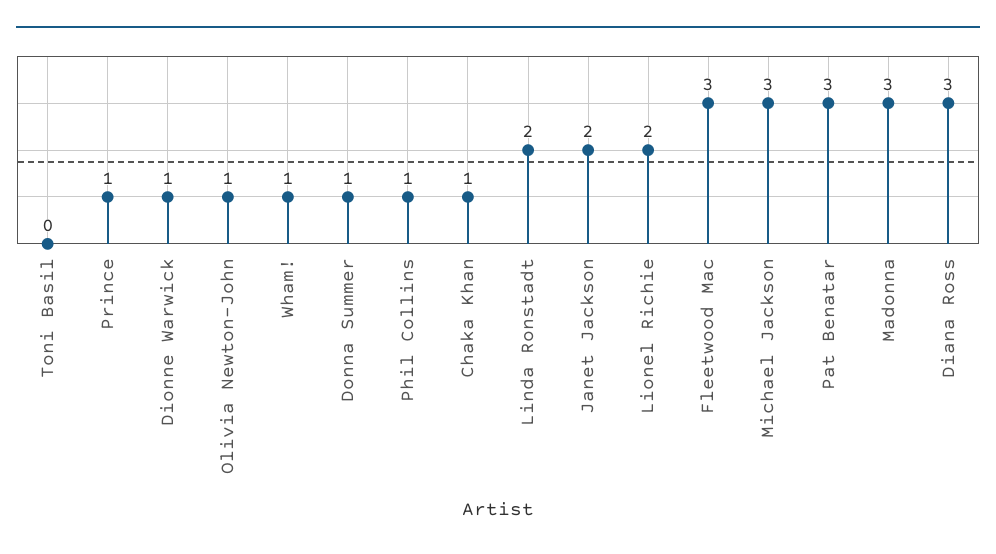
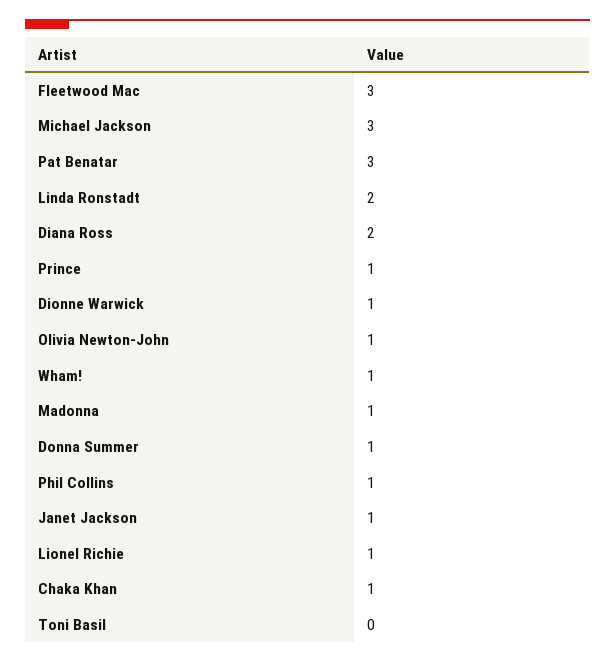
  {
    "Toni Basil": 0,
    "Prince": 1,
    "Dionne Warwick": 1,
    "Olivia Newton-John": 1,
    "Wham!": 1,
    "Donna Summer": 1,
    "Phil Collins": 1,
    "Chaka Khan": 1,
    "Linda Ronstadt": 2,
-   "Janet Jackson": 2,
+   "Janet Jackson": 1,
-   "Lionel Richie": 2,
+   "Lionel Richie": 1,
    "Fleetwood Mac": 3,
    "Michael Jackson": 3,
    "Pat Benatar": 3,
-   "Madonna": 3,
+   "Madonna": 1,
-   "Diana Ross": 3
+   "Diana Ross": 2
  }

